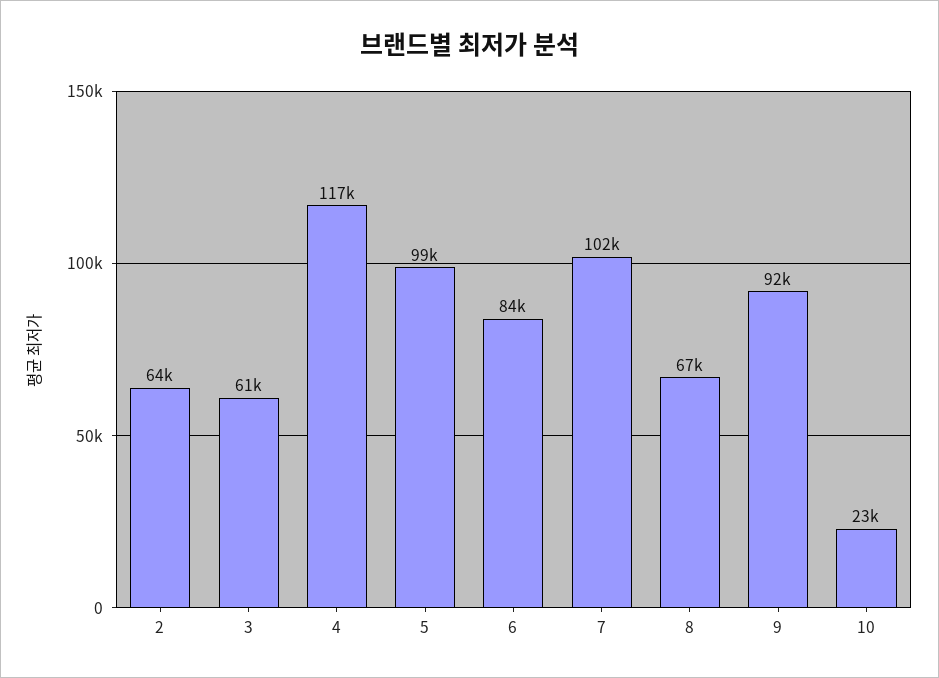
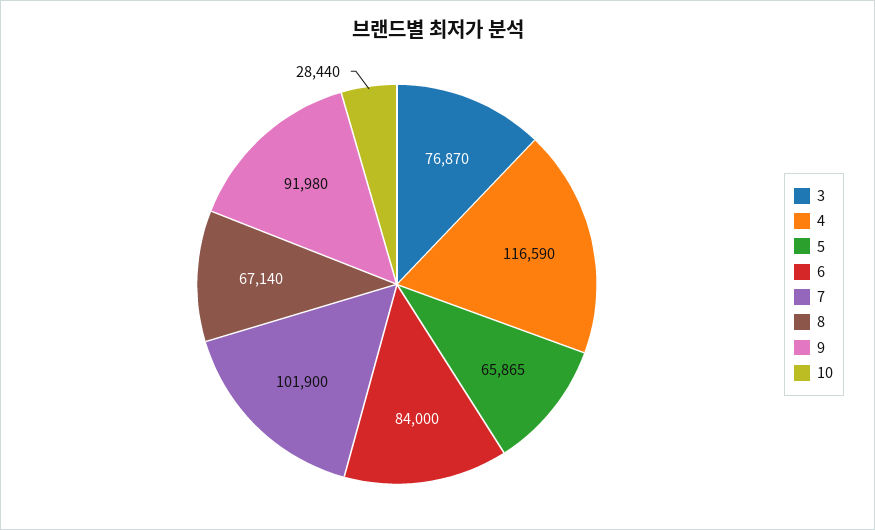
  {
-   "2": 64000,
-   "3": 61000,
+   "3": 76870,
    "4": 116590,
-   "5": 99000,
+   "5": 65865,
    "6": 84000,
    "7": 101900,
    "8": 67140,
    "9": 91980,
-   "10": 23000
+   "10": 28440
  }

